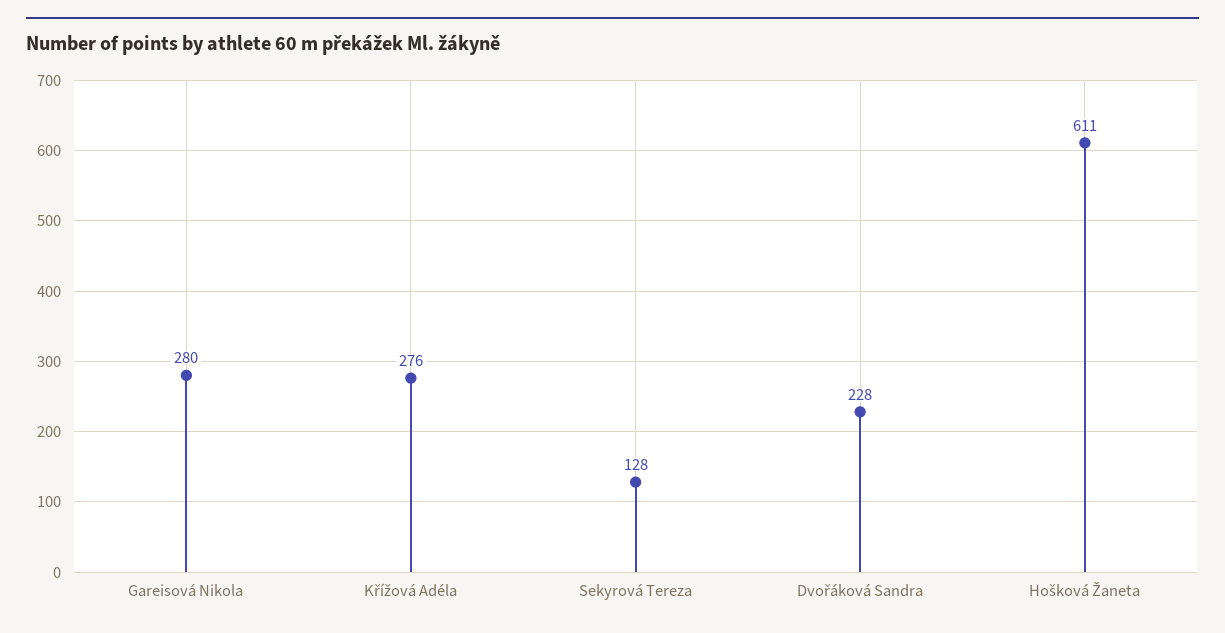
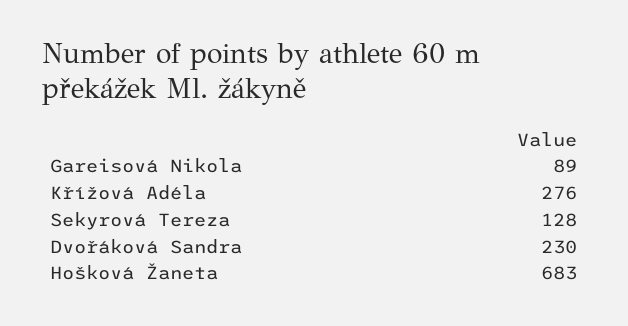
  {
-   "Gareisová Nikola": 280,
+   "Gareisová Nikola": 89,
    "Křížová Adéla": 276,
    "Sekyrová Tereza": 128,
-   "Dvořáková Sandra": 228,
+   "Dvořáková Sandra": 230,
-   "Hošková Žaneta": 611
+   "Hošková Žaneta": 683
  }

